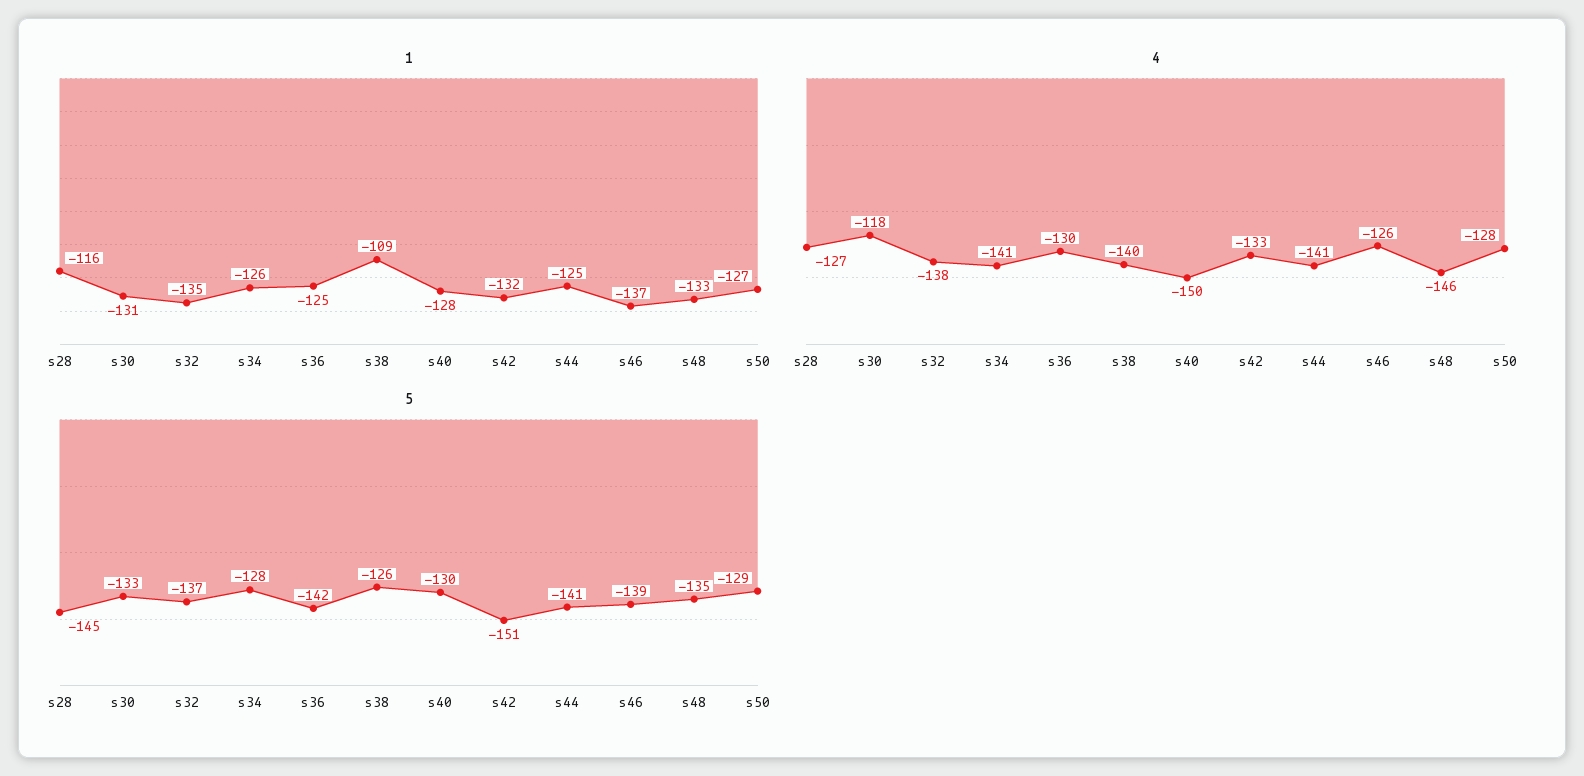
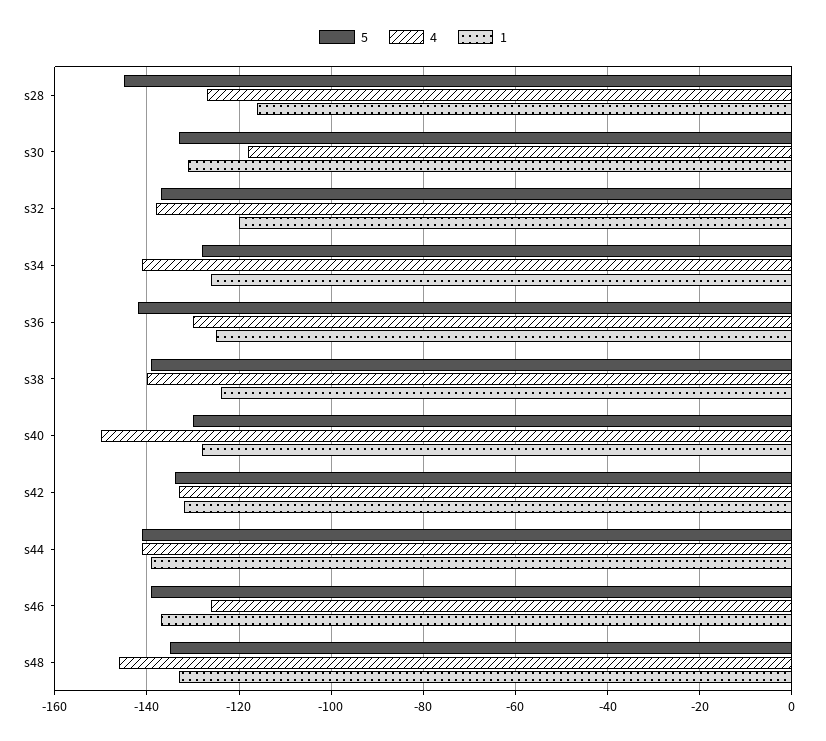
  {
    "1": {
      "s28": -116,
      "s30": -131,
-     "s32": -135,
+     "s32": -120,
      "s34": -126,
      "s36": -125,
-     "s38": -109,
+     "s38": -125,
      "s40": -128,
      "s42": -132,
-     "s44": -125,
+     "s44": -140,
      "s46": -137,
-     "s48": -133,
+     "s48": -133
-     "s50": -127
    },
    "4": {
      "s28": -127,
      "s30": -118,
      "s32": -138,
      "s34": -141,
      "s36": -130,
      "s38": -140,
      "s40": -150,
      "s42": -133,
      "s44": -141,
      "s46": -126,
-     "s48": -146,
+     "s48": -146
-     "s50": -128
    },
    "5": {
      "s28": -145,
      "s30": -133,
      "s32": -137,
      "s34": -128,
      "s36": -142,
-     "s38": -126,
+     "s38": -140,
      "s40": -130,
-     "s42": -151,
+     "s42": -135,
      "s44": -141,
      "s46": -139,
-     "s48": -135,
+     "s48": -135
-     "s50": -129
    }
  }

